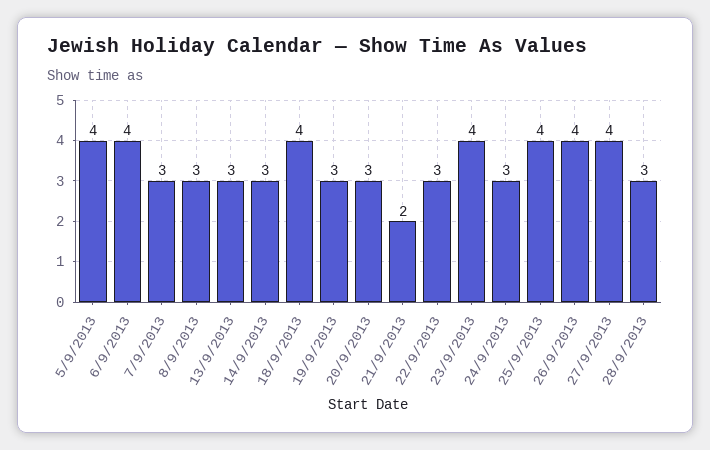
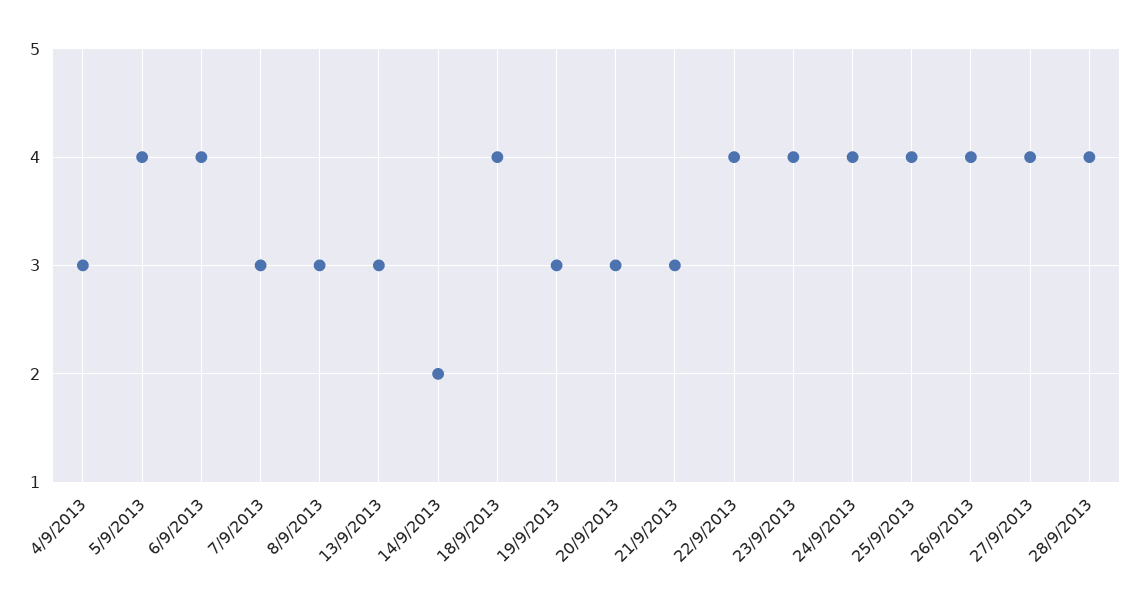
  {
    "5/9/2013": 4,
    "6/9/2013": 4,
    "7/9/2013": 3,
    "8/9/2013": 3,
    "13/9/2013": 3,
-   "14/9/2013": 3,
+   "14/9/2013": 2,
    "18/9/2013": 4,
    "19/9/2013": 3,
    "20/9/2013": 3,
-   "21/9/2013": 2,
+   "21/9/2013": 3,
-   "22/9/2013": 3,
+   "22/9/2013": 4,
    "23/9/2013": 4,
-   "24/9/2013": 3,
+   "24/9/2013": 4,
    "25/9/2013": 4,
    "26/9/2013": 4,
    "27/9/2013": 4,
-   "28/9/2013": 3
+   "28/9/2013": 4,
+   "4/9/2013": 3
  }

